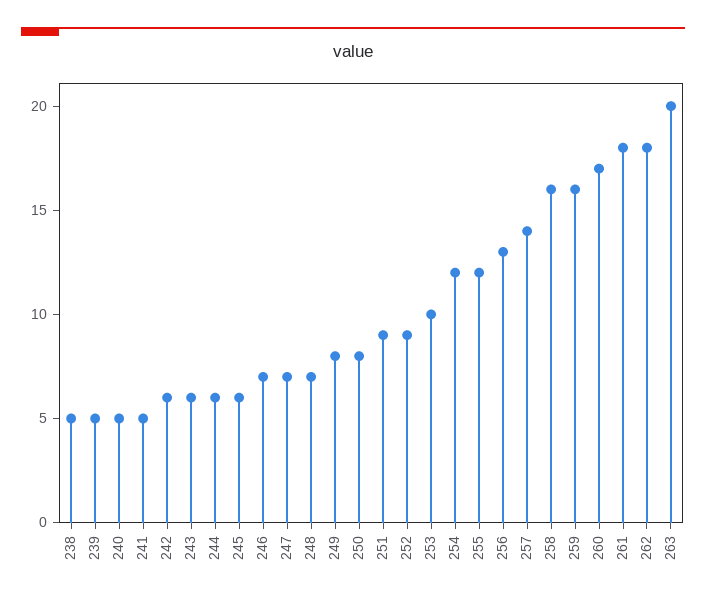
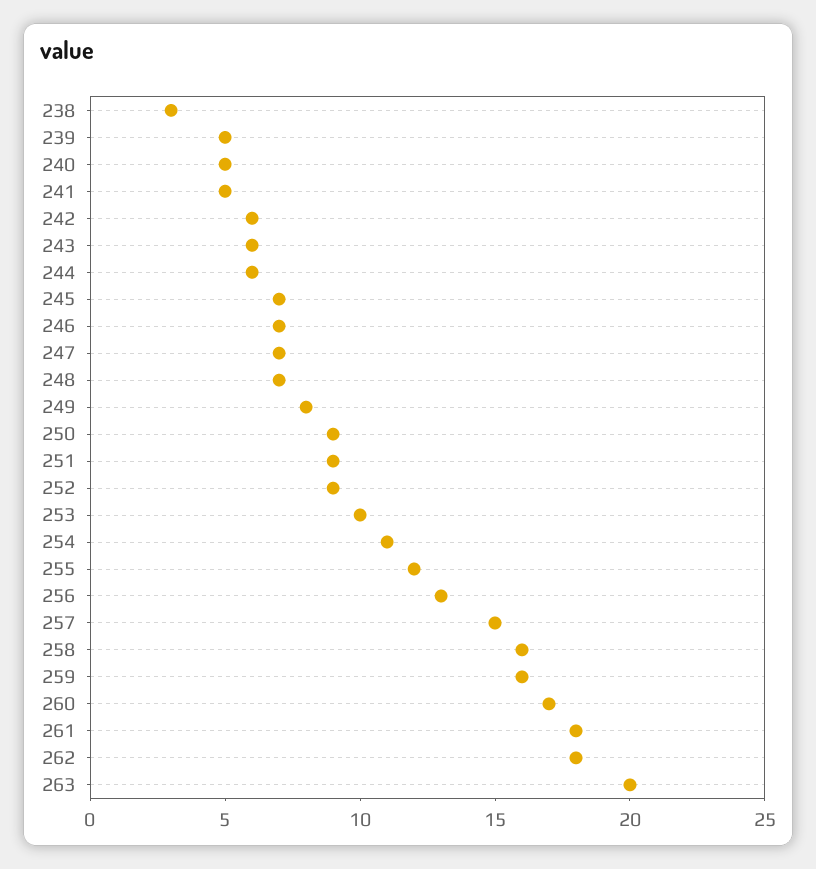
  {
-   "238": 5,
+   "238": 3,
    "239": 5,
    "240": 5,
    "241": 5,
    "242": 6,
    "243": 6,
    "244": 6,
-   "245": 6,
+   "245": 7,
    "246": 7,
    "247": 7,
    "248": 7,
    "249": 8,
-   "250": 8,
+   "250": 9,
    "251": 9,
    "252": 9,
    "253": 10,
-   "254": 12,
+   "254": 11,
    "255": 12,
    "256": 13,
-   "257": 14,
+   "257": 15,
    "258": 16,
    "259": 16,
    "260": 17,
    "261": 18,
    "262": 18,
    "263": 20
  }

